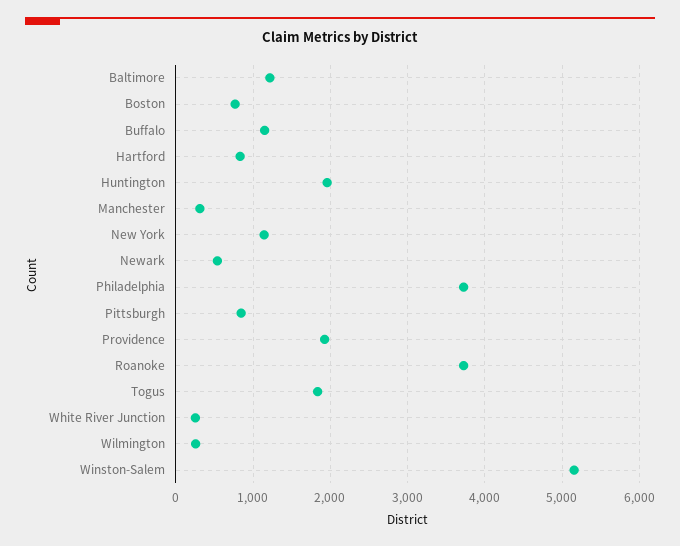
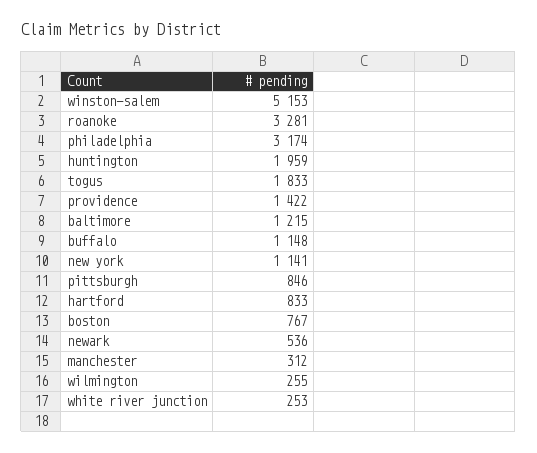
  {
    "Baltimore": 1215,
    "Boston": 767,
    "Buffalo": 1148,
    "Hartford": 833,
    "Huntington": 1959,
    "Manchester": 312,
    "New York": 1141,
    "Newark": 536,
-   "Philadelphia": 3700,
+   "Philadelphia": 3174,
    "Pittsburgh": 846,
-   "Providence": 1900,
+   "Providence": 1422,
-   "Roanoke": 3700,
+   "Roanoke": 3281,
    "Togus": 1833,
    "White River Junction": 253,
    "Wilmington": 255,
    "Winston-Salem": 5153
  }

